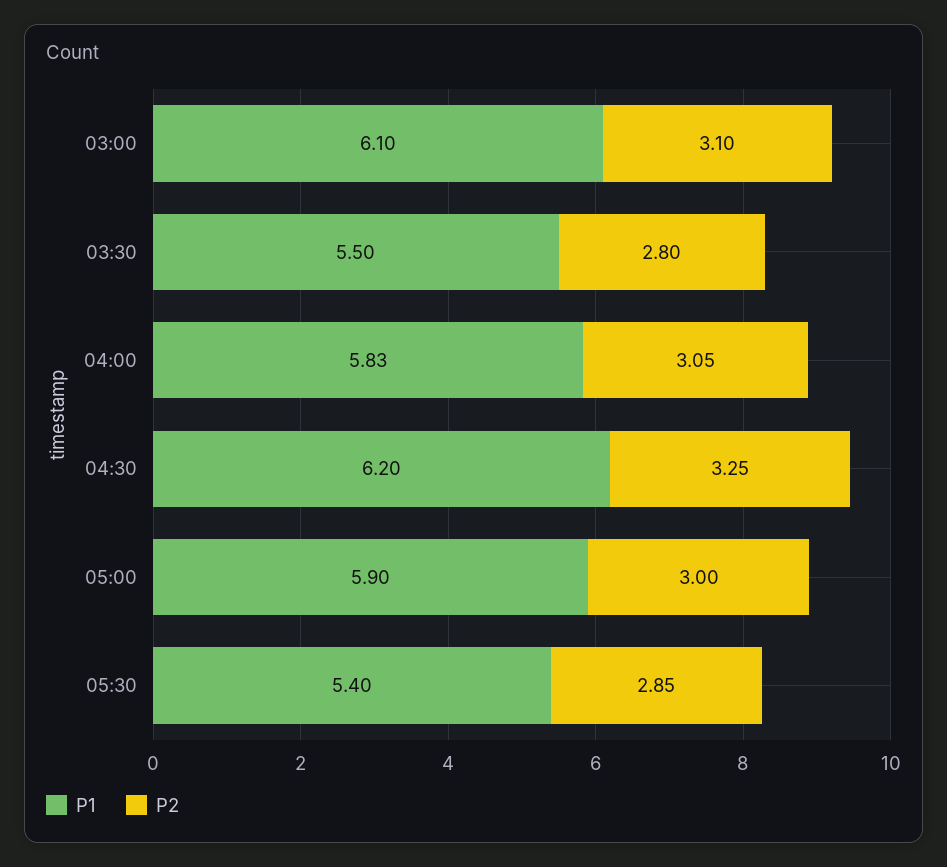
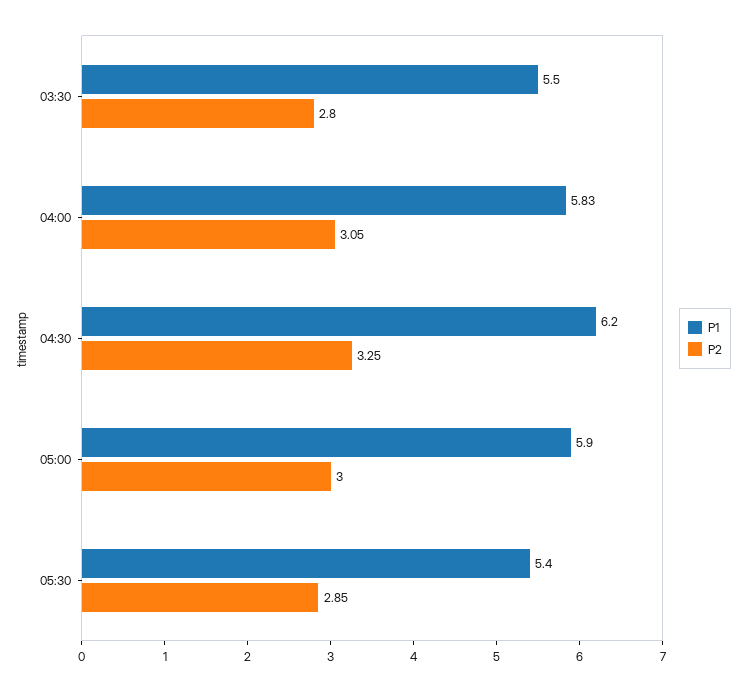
  {
    "P1": {
-     "03:00": 6.1,
      "03:30": 5.5,
      "04:00": 5.83,
      "04:30": 6.2,
      "05:00": 5.9,
      "05:30": 5.4
    },
    "P2": {
-     "03:00": 3.1,
      "03:30": 2.8,
      "04:00": 3.05,
      "04:30": 3.25,
      "05:00": 3,
      "05:30": 2.85
    }
  }

